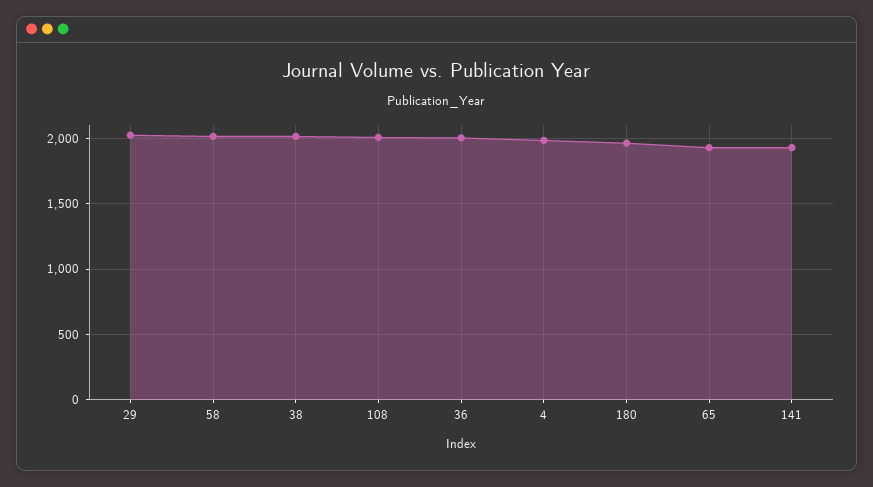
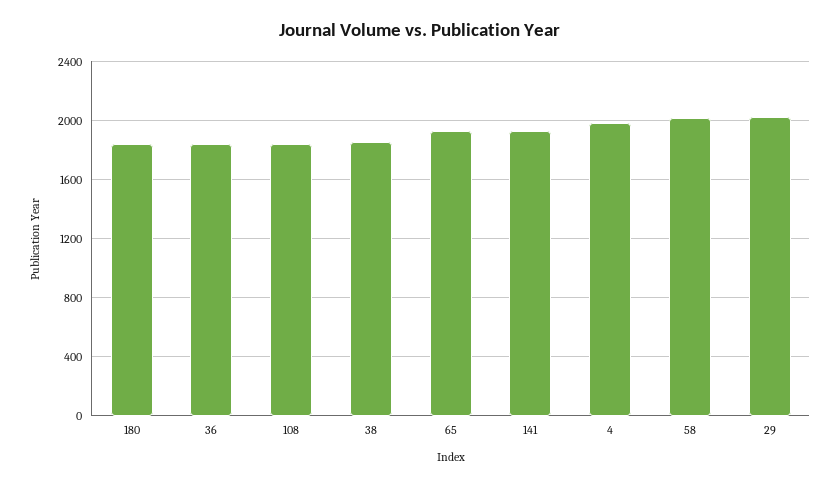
  {
    "29": 2000,
    "58": 2000,
-   "38": 2000,
+   "38": 1850,
-   "108": 2000,
+   "108": 1850,
-   "36": 2000,
+   "36": 1850,
    "4": 2000,
-   "180": 1950,
+   "180": 1850,
    "65": 1950,
    "141": 1950
  }

